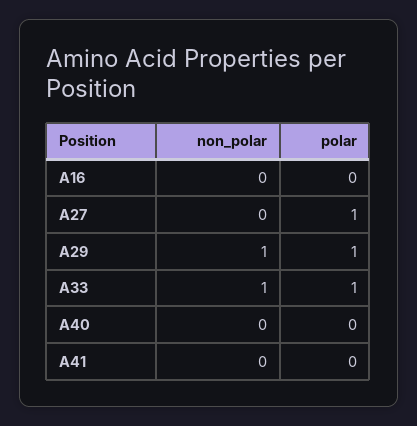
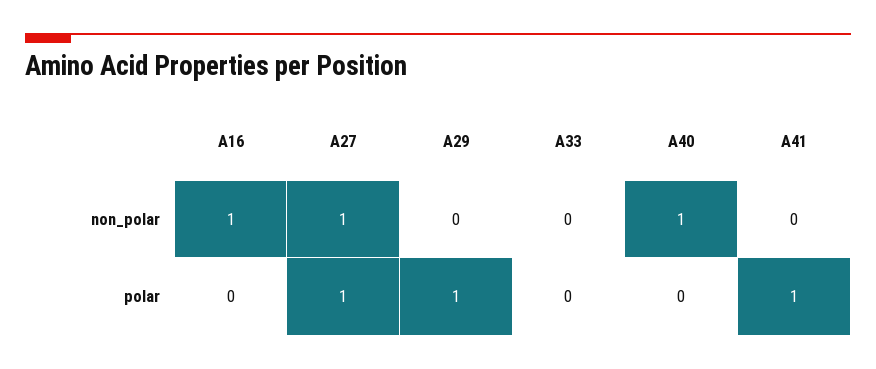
  {
    "non_polar": {
-     "A16": 0,
+     "A16": 1,
-     "A27": 0,
+     "A27": 1,
-     "A29": 1,
+     "A29": 0,
-     "A33": 1,
+     "A33": 0,
-     "A40": 0,
+     "A40": 1,
      "A41": 0
    },
    "polar": {
      "A16": 0,
      "A27": 1,
      "A29": 1,
-     "A33": 1,
+     "A33": 0,
      "A40": 0,
-     "A41": 0
+     "A41": 1
    }
  }

